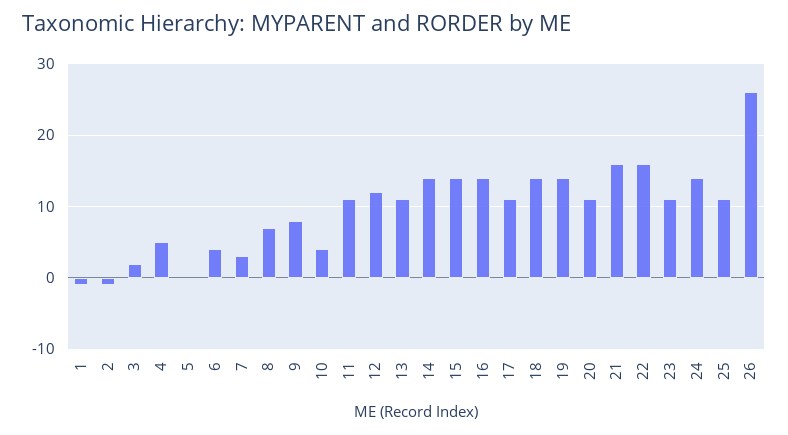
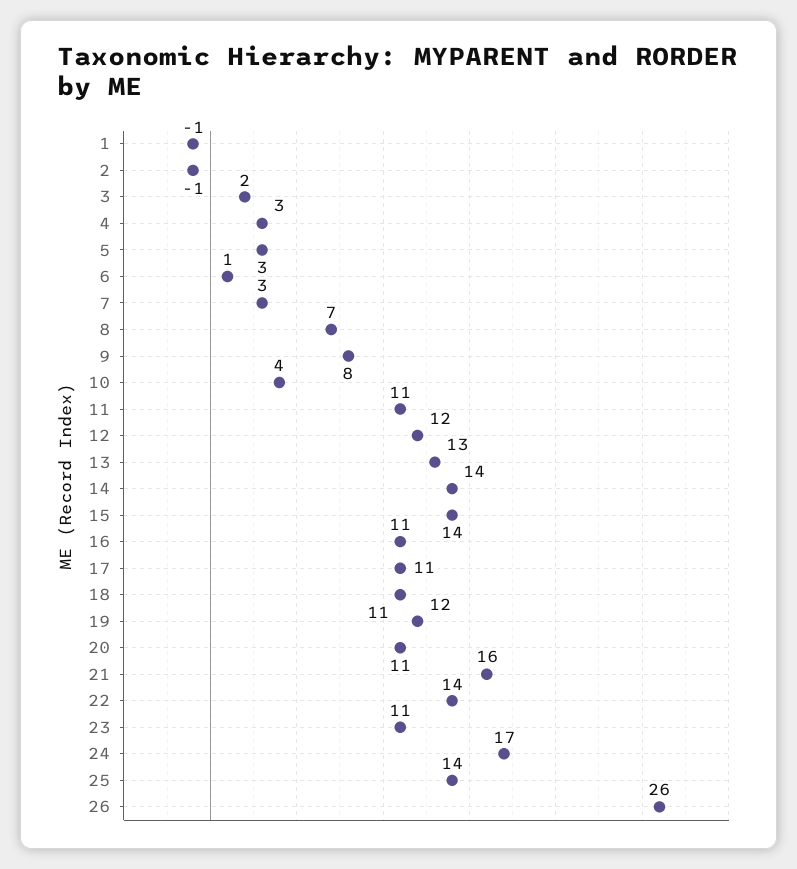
  {
    "1": -1,
    "2": -1,
    "3": 2,
-   "4": 5,
+   "4": 3,
-   "5": 0,
+   "5": 3,
-   "6": 4,
+   "6": 1,
    "7": 3,
    "8": 7,
    "9": 8,
    "10": 4,
    "11": 11,
    "12": 12,
-   "13": 11,
+   "13": 13,
    "14": 14,
    "15": 14,
-   "16": 14,
+   "16": 11,
    "17": 11,
-   "18": 14,
+   "18": 11,
-   "19": 14,
+   "19": 12,
    "20": 11,
    "21": 16,
-   "22": 16,
+   "22": 14,
    "23": 11,
-   "24": 14,
+   "24": 17,
-   "25": 11,
+   "25": 14,
    "26": 26
  }

